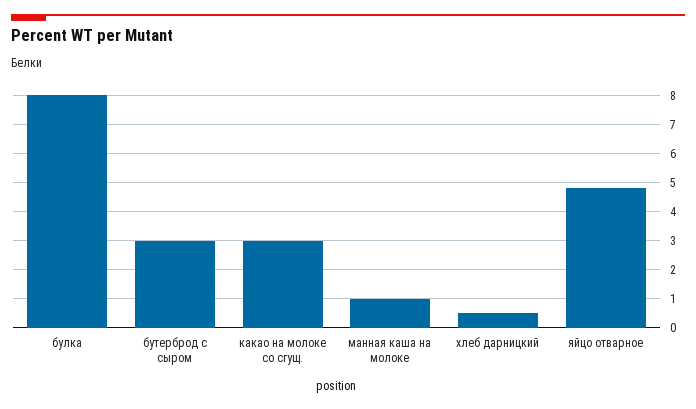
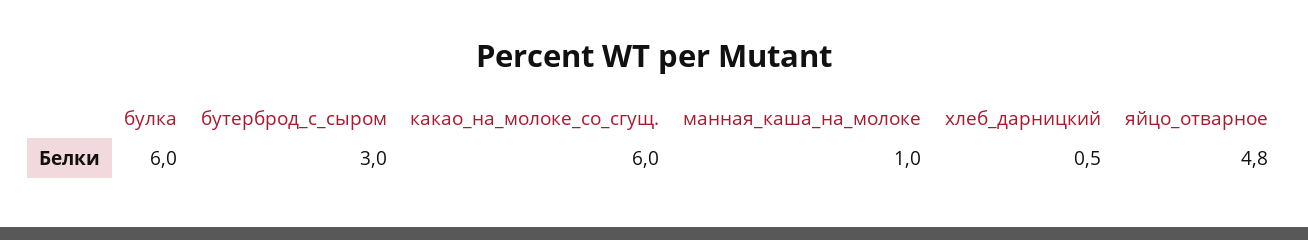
  {
-   "булка": 8,
+   "булка": 6,
    "бутерброд с сыром": 3,
-   "какао на молоке со сгущ.": 3,
+   "какао на молоке со сгущ.": 6,
    "манная каша на молоке": 1,
    "хлеб дарницкий": 0.5,
    "яйцо отварное": 4.8
  }

